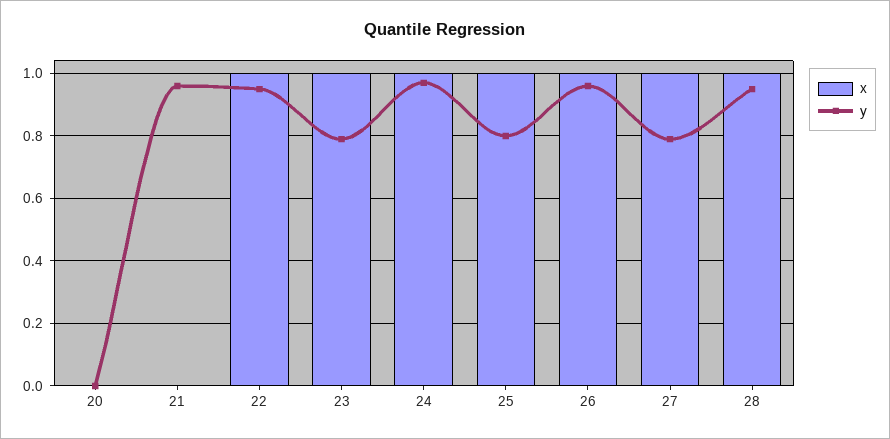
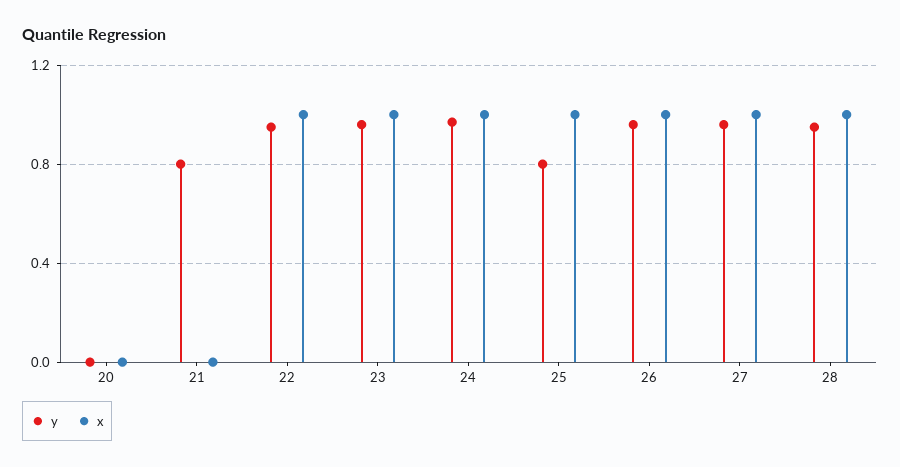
  {
    "x": {
      "20": 0,
      "21": 0,
      "22": 1,
      "23": 1,
      "24": 1,
      "25": 1,
      "26": 1,
      "27": 1,
      "28": 1
    },
    "y": {
      "20": 0,
-     "21": 0.95,
+     "21": 0.8,
      "22": 0.95,
-     "23": 0.8,
+     "23": 0.95,
      "24": 0.95,
      "25": 0.8,
      "26": 0.95,
-     "27": 0.8,
+     "27": 0.95,
      "28": 0.95
    }
  }

